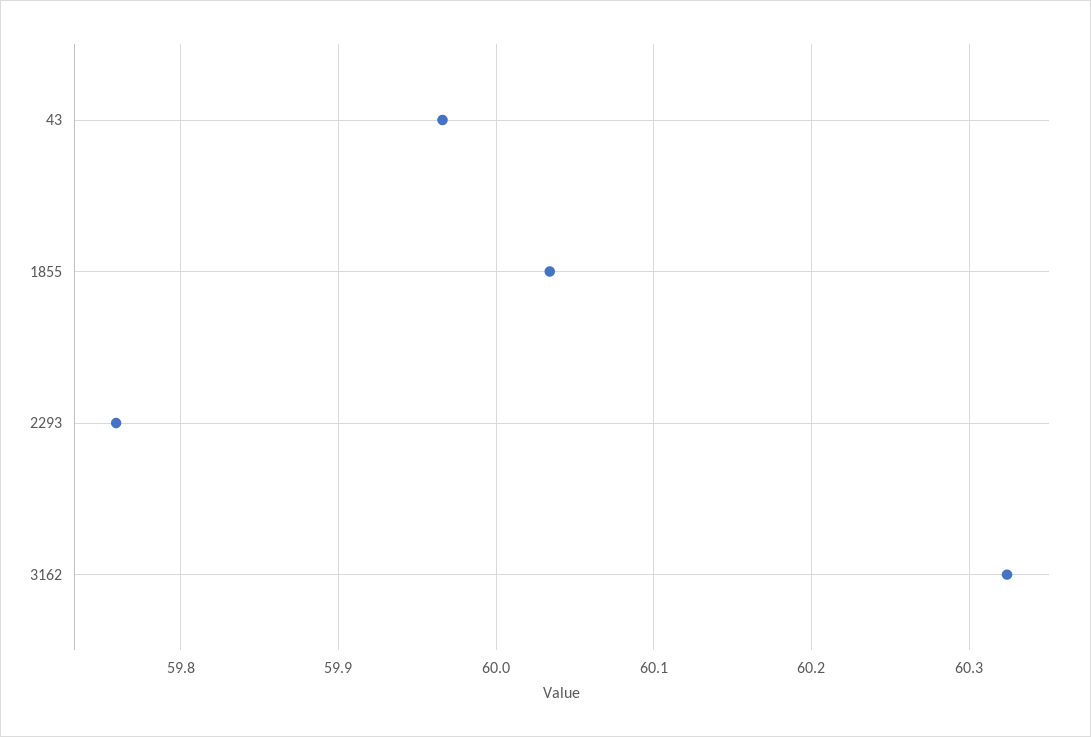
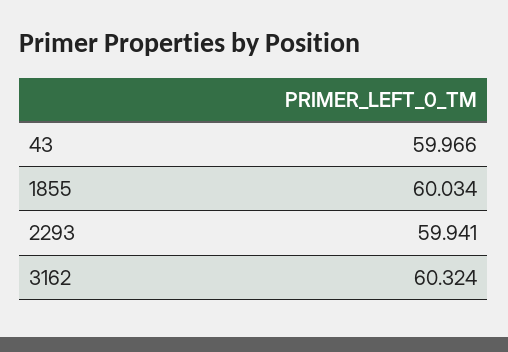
  {
    "43": 59.966,
    "1855": 60.034,
-   "2293": 59.76,
+   "2293": 59.941,
    "3162": 60.324
  }

